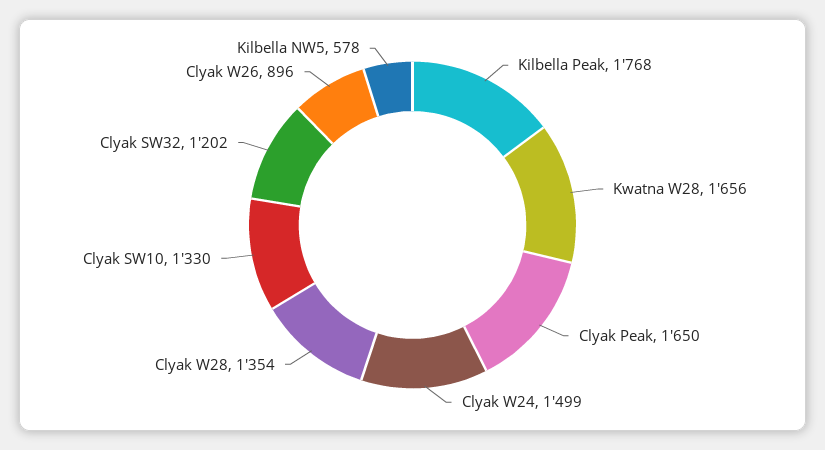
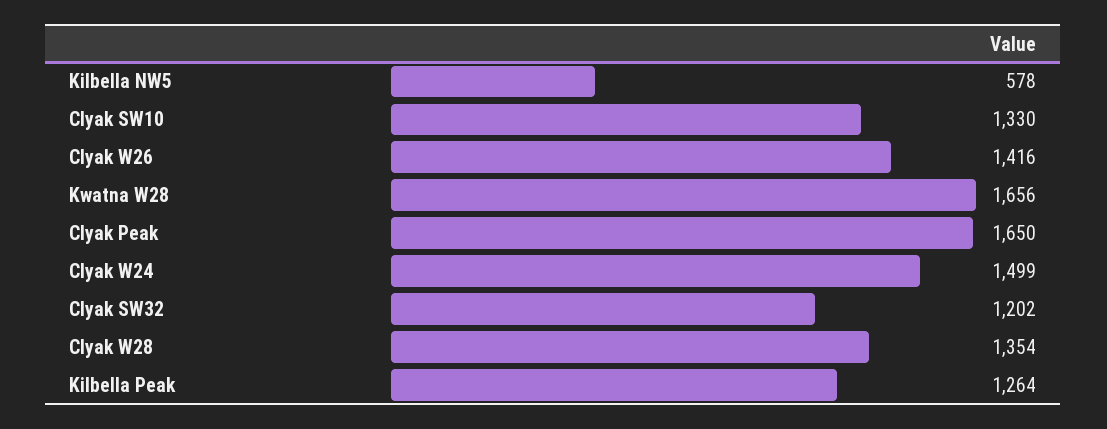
  {
-   "Kilbella Peak": 1768,
+   "Kilbella Peak": 1264,
    "Kwatna W28": 1656,
    "Clyak Peak": 1650,
    "Clyak W24": 1499,
    "Clyak W28": 1354,
    "Clyak SW10": 1330,
    "Clyak SW32": 1202,
-   "Clyak W26": 896,
+   "Clyak W26": 1416,
    "Kilbella NW5": 578
  }

